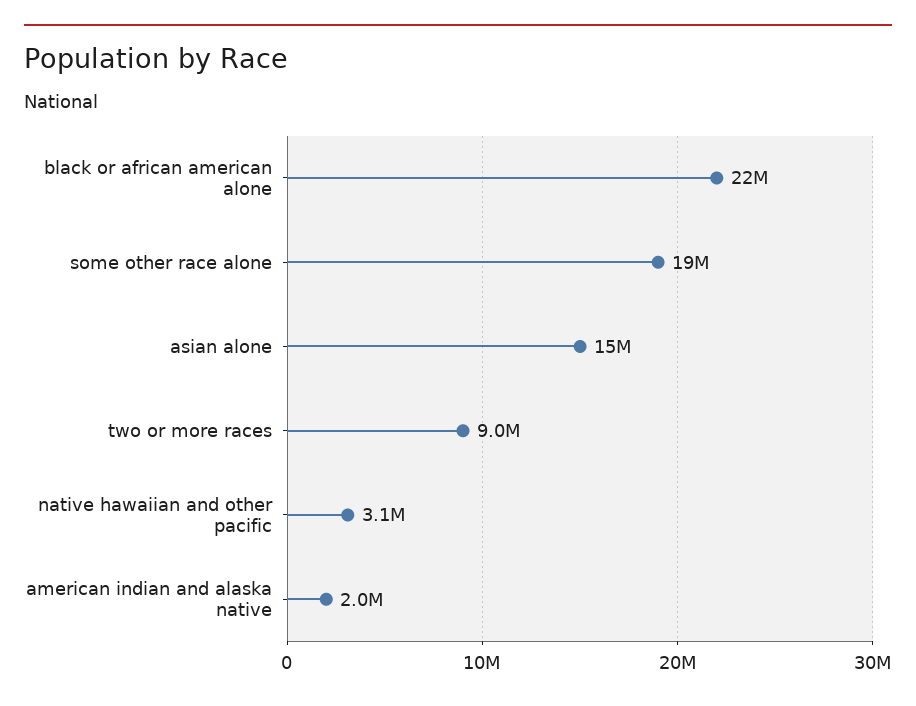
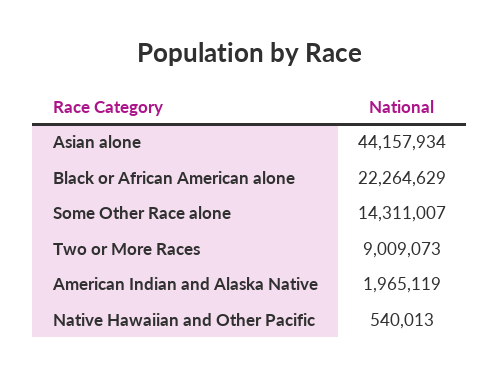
  {
    "black or african american alone": 22264629,
-   "some other race alone": 19000000,
+   "some other race alone": 14311007,
-   "asian alone": 15000000,
+   "asian alone": 44157934,
    "two or more races": 9009073,
-   "native hawaiian and other pacific": 3100000,
+   "native hawaiian and other pacific": 540013,
    "american indian and alaska native": 1965119
  }

